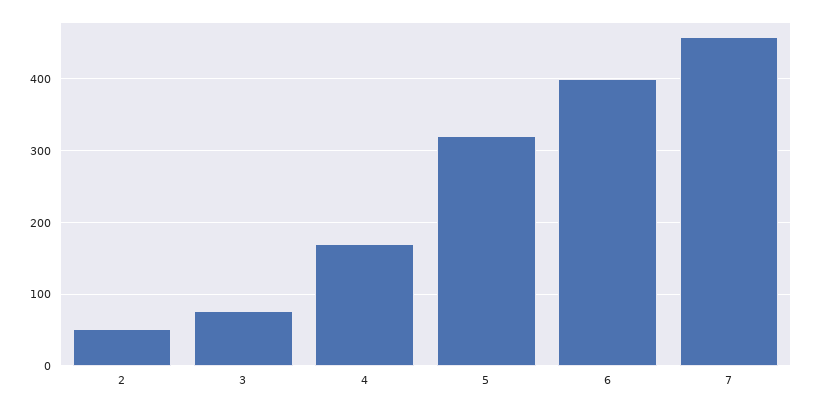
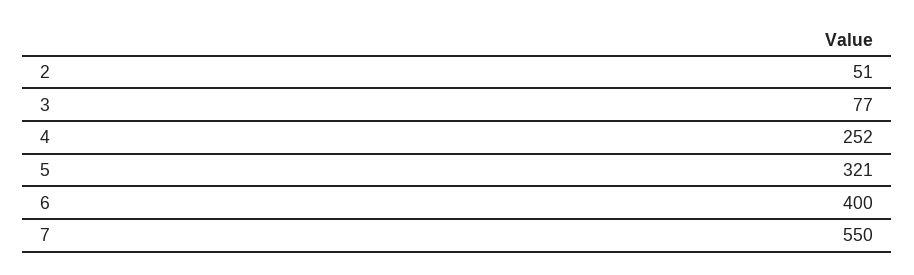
  {
    "2": 51,
    "3": 77,
-   "4": 170,
+   "4": 252,
    "5": 321,
    "6": 400,
-   "7": 460
+   "7": 550
  }

